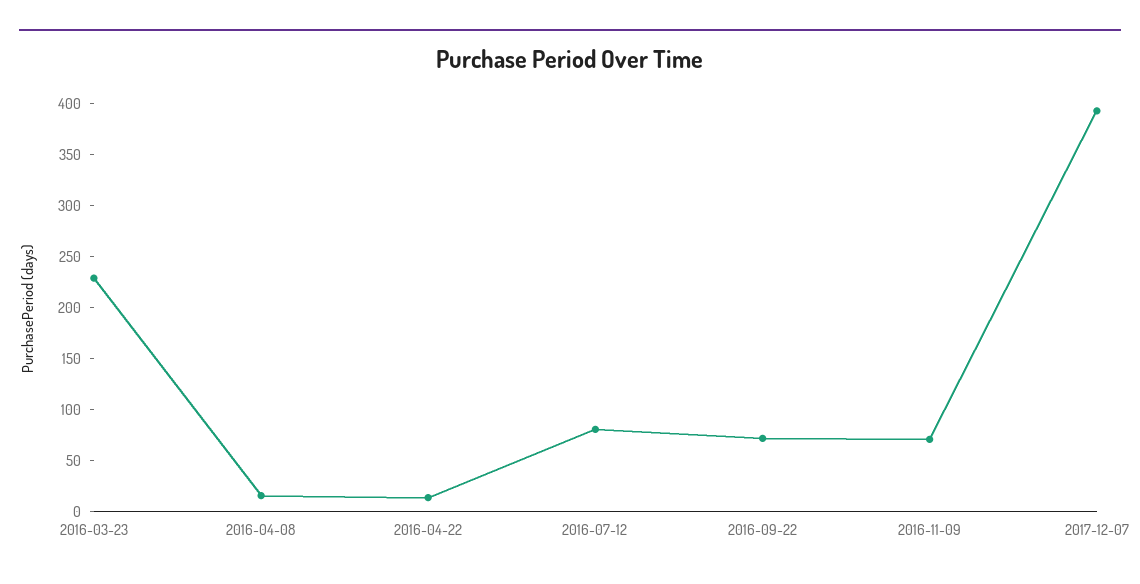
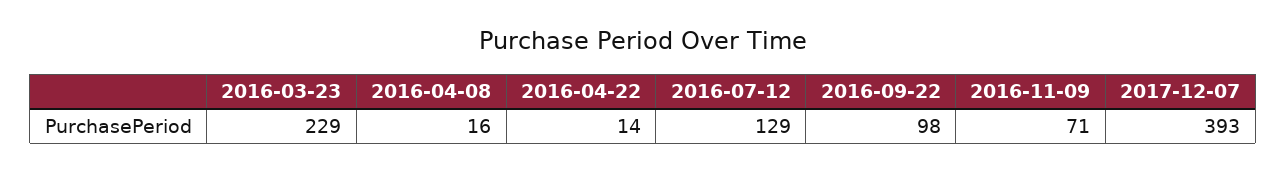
  {
    "2016-03-23": 229,
    "2016-04-08": 16,
    "2016-04-22": 14,
-   "2016-07-12": 80,
+   "2016-07-12": 129,
-   "2016-09-22": 70,
+   "2016-09-22": 98,
    "2016-11-09": 71,
    "2017-12-07": 393
  }

